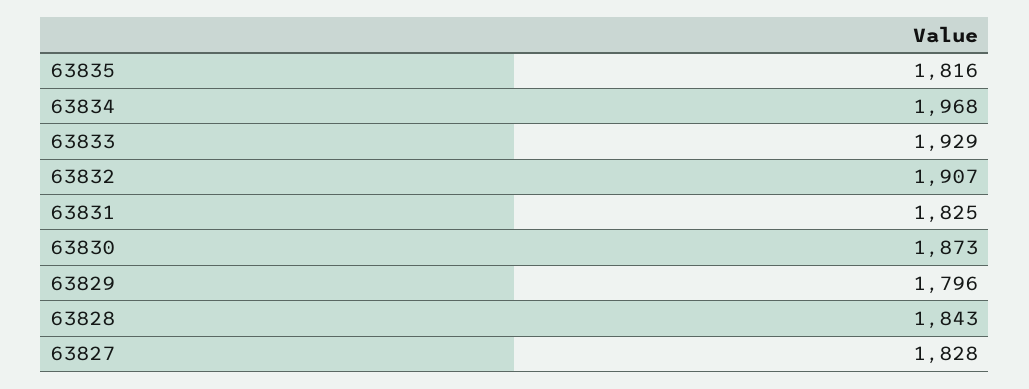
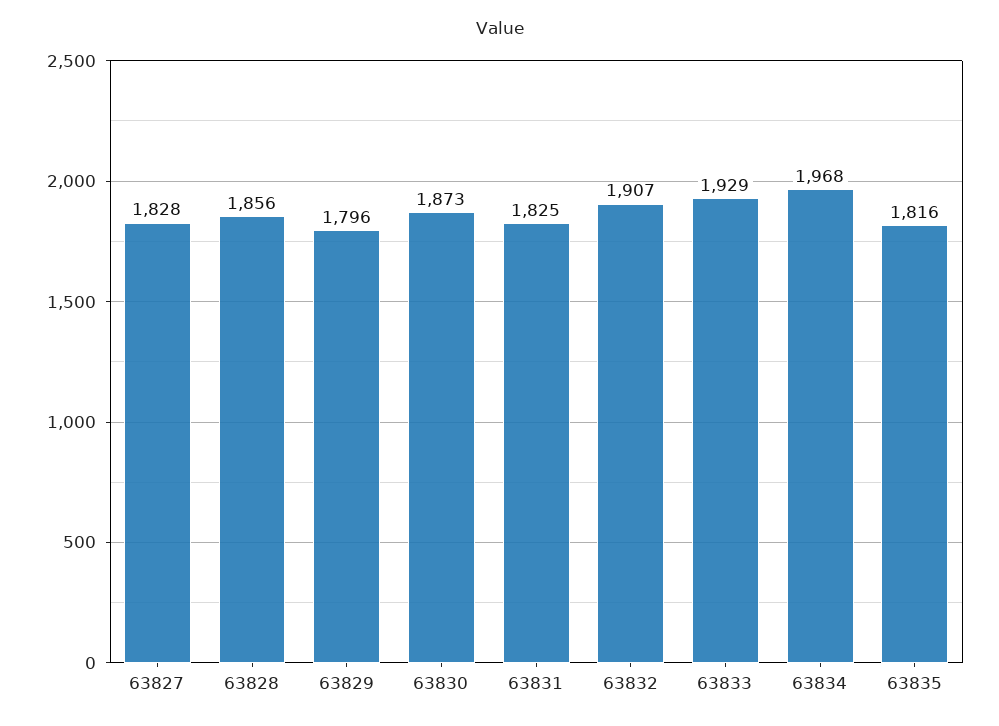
  {
    "63835": 1816,
    "63834": 1968,
    "63833": 1929,
    "63832": 1907,
    "63831": 1825,
    "63830": 1873,
    "63829": 1796,
-   "63828": 1843,
+   "63828": 1856,
    "63827": 1828
  }

